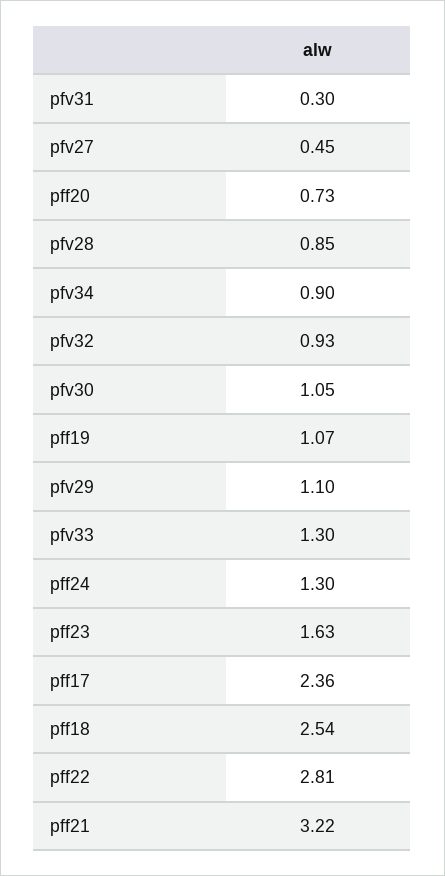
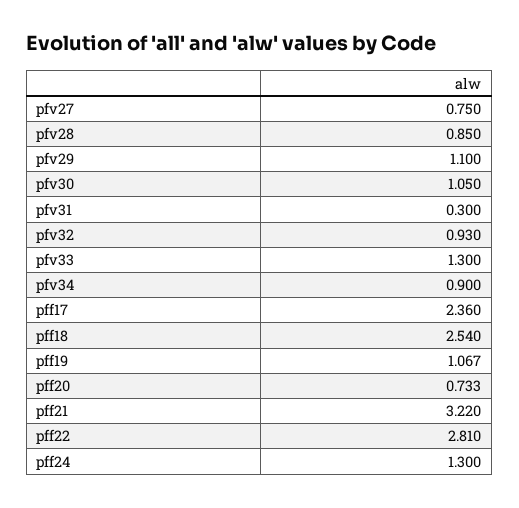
  {
    "pfv31": 0.3,
-   "pfv27": 0.45,
+   "pfv27": 0.75,
    "pff20": 0.733,
    "pfv28": 0.85,
    "pfv34": 0.9,
    "pfv32": 0.93,
    "pfv30": 1.05,
    "pff19": 1.067,
    "pfv29": 1.1,
    "pfv33": 1.3,
    "pff24": 1.3,
-   "pff23": 1.63,
    "pff17": 2.36,
    "pff18": 2.54,
    "pff22": 2.81,
    "pff21": 3.22
  }

